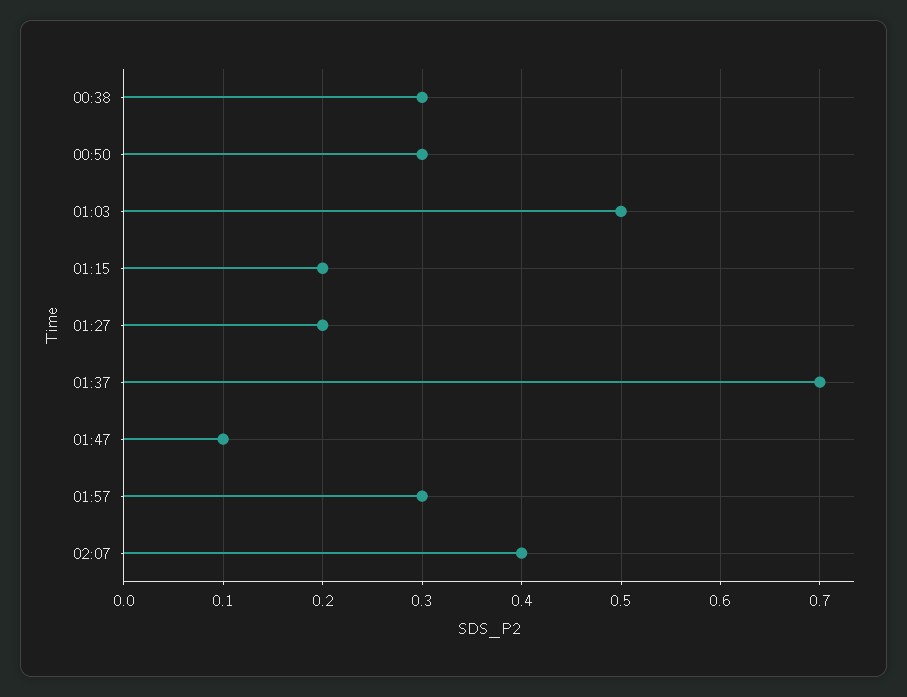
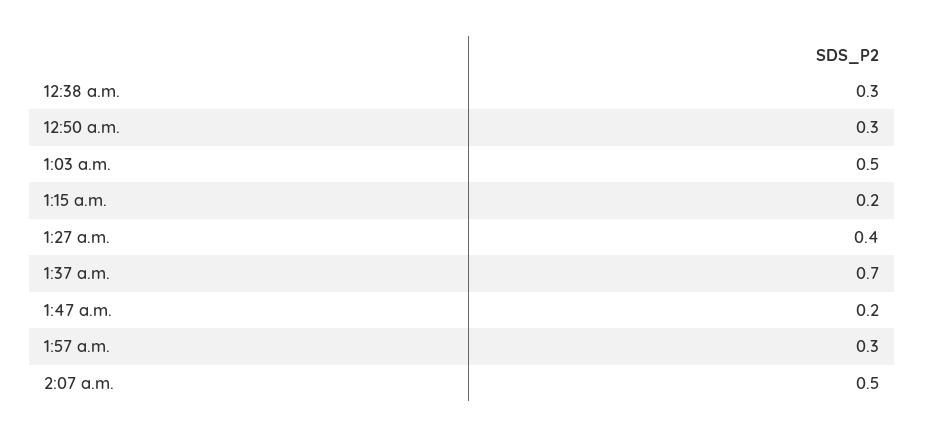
  {
    "00:38": 0.3,
    "00:50": 0.3,
    "01:03": 0.5,
    "01:15": 0.2,
-   "01:27": 0.2,
+   "01:27": 0.4,
    "01:37": 0.7,
-   "01:47": 0.1,
+   "01:47": 0.2,
    "01:57": 0.3,
-   "02:07": 0.4
+   "02:07": 0.5
  }

